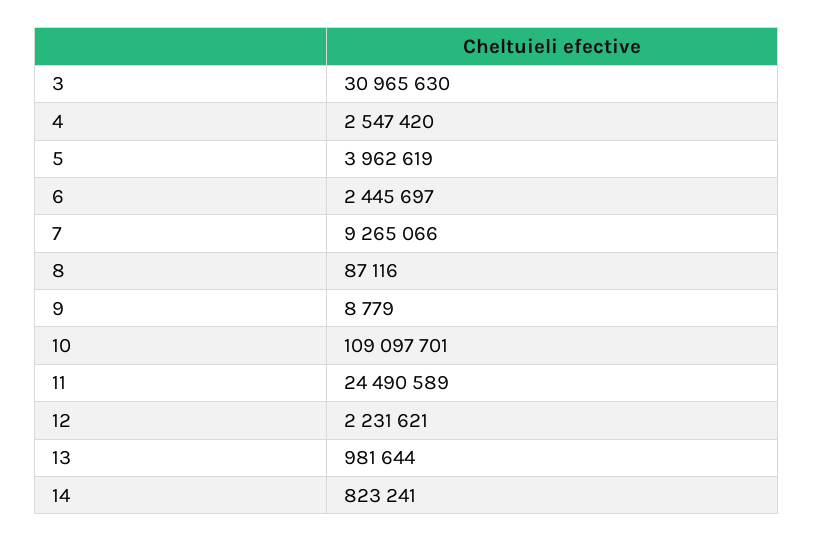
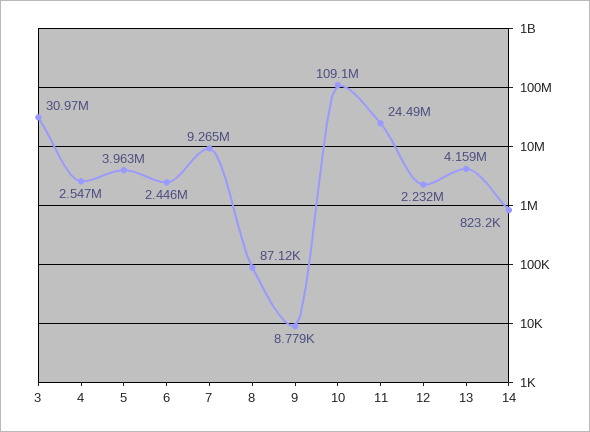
  {
    "3": 30965630,
    "4": 2547420,
    "5": 3962619,
    "6": 2445697,
    "7": 9265066,
    "8": 87116,
    "9": 8779,
    "10": 109097701,
    "11": 24490589,
    "12": 2231621,
-   "13": 981644,
+   "13": 4159000,
    "14": 823241
  }

